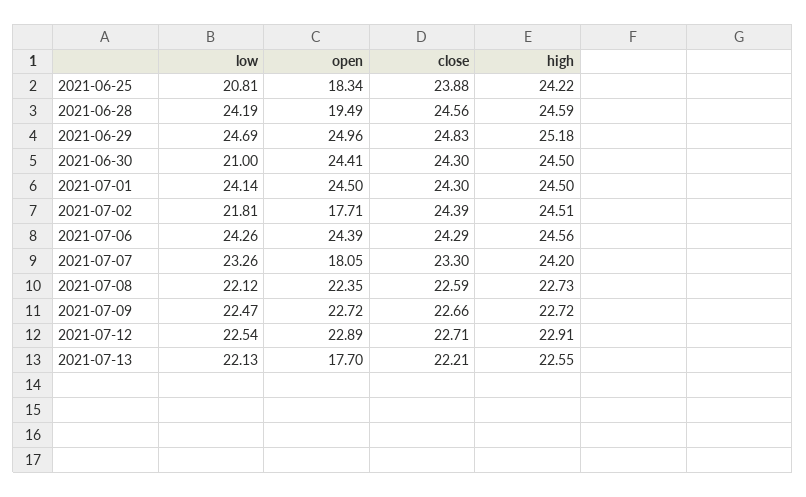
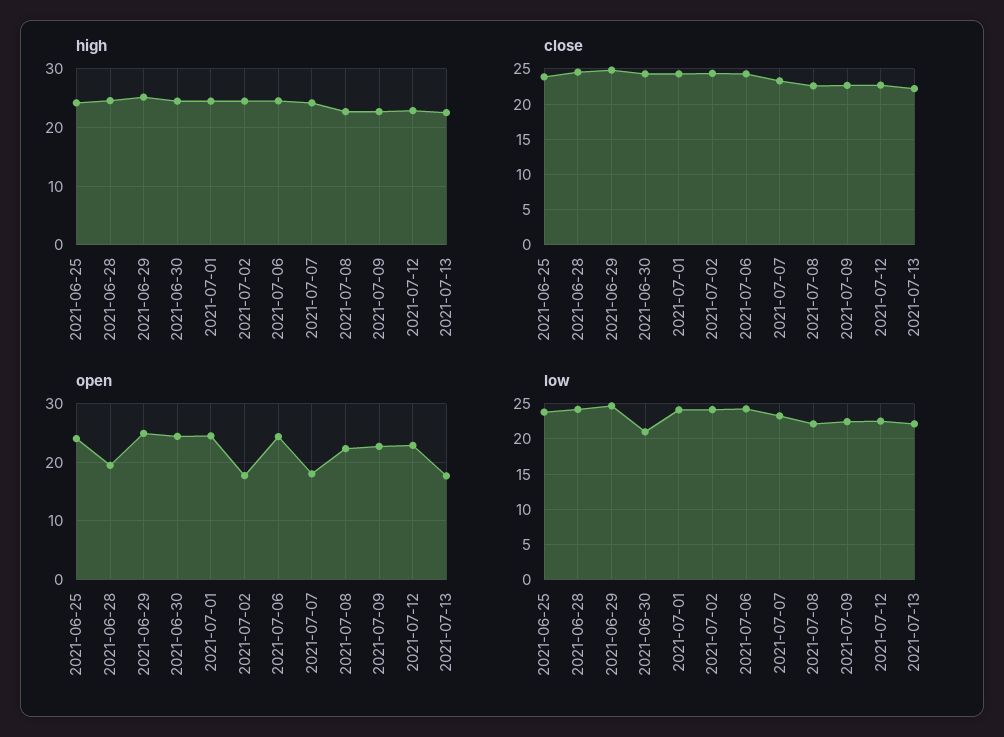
  {
    "low": {
-     "2021-06-25": 20.81,
+     "2021-06-25": 24,
      "2021-06-28": 24.19,
      "2021-06-29": 24.69,
      "2021-06-30": 21,
      "2021-07-01": 24.14,
-     "2021-07-02": 21.81,
+     "2021-07-02": 24,
      "2021-07-06": 24.26,
      "2021-07-07": 23.26,
      "2021-07-08": 22.12,
      "2021-07-09": 22.47,
      "2021-07-12": 22.54,
      "2021-07-13": 22.13
    },
    "open": {
-     "2021-06-25": 18.34,
+     "2021-06-25": 24,
      "2021-06-28": 19.49,
      "2021-06-29": 24.96,
      "2021-06-30": 24.41,
      "2021-07-01": 24.5,
      "2021-07-02": 17.71,
      "2021-07-06": 24.39,
      "2021-07-07": 18.05,
      "2021-07-08": 22.35,
      "2021-07-09": 22.72,
      "2021-07-12": 22.89,
      "2021-07-13": 17.7
    },
    "close": {
      "2021-06-25": 23.88,
      "2021-06-28": 24.56,
      "2021-06-29": 24.83,
      "2021-06-30": 24.3,
      "2021-07-01": 24.3,
      "2021-07-02": 24.39,
      "2021-07-06": 24.29,
      "2021-07-07": 23.3,
      "2021-07-08": 22.59,
      "2021-07-09": 22.66,
      "2021-07-12": 22.71,
      "2021-07-13": 22.21
    },
    "high": {
      "2021-06-25": 24.22,
      "2021-06-28": 24.59,
      "2021-06-29": 25.18,
      "2021-06-30": 24.5,
      "2021-07-01": 24.5,
      "2021-07-02": 24.51,
      "2021-07-06": 24.56,
      "2021-07-07": 24.2,
      "2021-07-08": 22.73,
      "2021-07-09": 22.72,
      "2021-07-12": 22.91,
      "2021-07-13": 22.55
    }
  }

